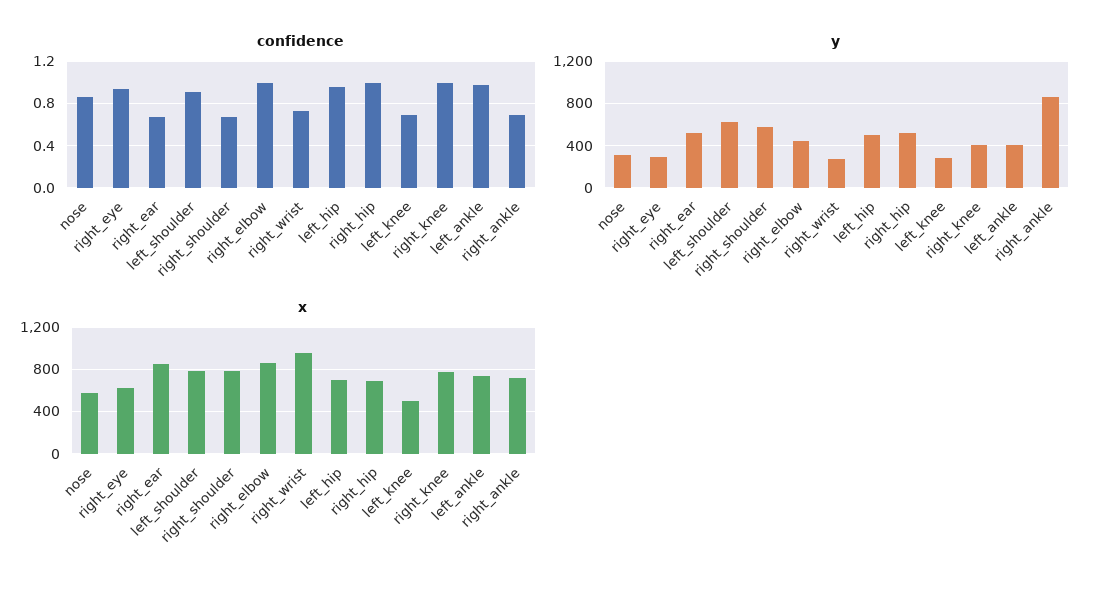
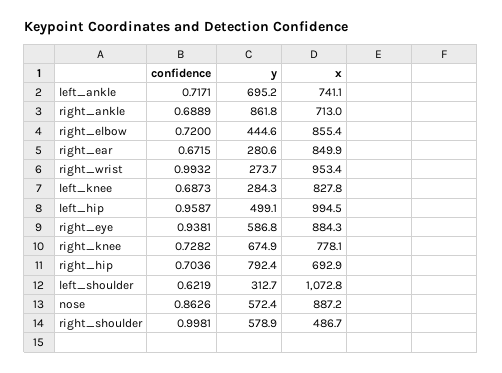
  {
    "confidence": {
      "nose": 0.8626,
      "right_eye": 0.9381,
      "right_ear": 0.6715,
-     "left_shoulder": 0.9,
+     "left_shoulder": 0.6219,
-     "right_shoulder": 0.7,
+     "right_shoulder": 0.9981,
-     "right_elbow": 1,
+     "right_elbow": 0.72,
-     "right_wrist": 0.7,
+     "right_wrist": 0.9932,
      "left_hip": 0.9587,
-     "right_hip": 1,
+     "right_hip": 0.7036,
      "left_knee": 0.6873,
-     "right_knee": 1,
+     "right_knee": 0.7282,
-     "left_ankle": 1,
+     "left_ankle": 0.7171,
      "right_ankle": 0.6889
    },
    "y": {
-     "nose": 300,
+     "nose": 572.4,
-     "right_eye": 300,
+     "right_eye": 586.8,
-     "right_ear": 500,
+     "right_ear": 280.6,
-     "left_shoulder": 600,
+     "left_shoulder": 312.7,
      "right_shoulder": 578.9,
      "right_elbow": 444.6,
      "right_wrist": 273.7,
      "left_hip": 499.1,
-     "right_hip": 500,
+     "right_hip": 792.4,
      "left_knee": 284.3,
-     "right_knee": 400,
+     "right_knee": 674.9,
-     "left_ankle": 400,
+     "left_ankle": 695.2,
      "right_ankle": 861.8
    },
    "x": {
-     "nose": 600,
+     "nose": 887.2,
-     "right_eye": 600,
+     "right_eye": 884.3,
      "right_ear": 849.9,
-     "left_shoulder": 800,
+     "left_shoulder": 1072.8,
-     "right_shoulder": 800,
+     "right_shoulder": 486.7,
      "right_elbow": 855.4,
      "right_wrist": 953.4,
-     "left_hip": 700,
+     "left_hip": 994.5,
      "right_hip": 692.9,
-     "left_knee": 500,
+     "left_knee": 827.8,
      "right_knee": 778.1,
      "left_ankle": 741.1,
      "right_ankle": 713
    }
  }

